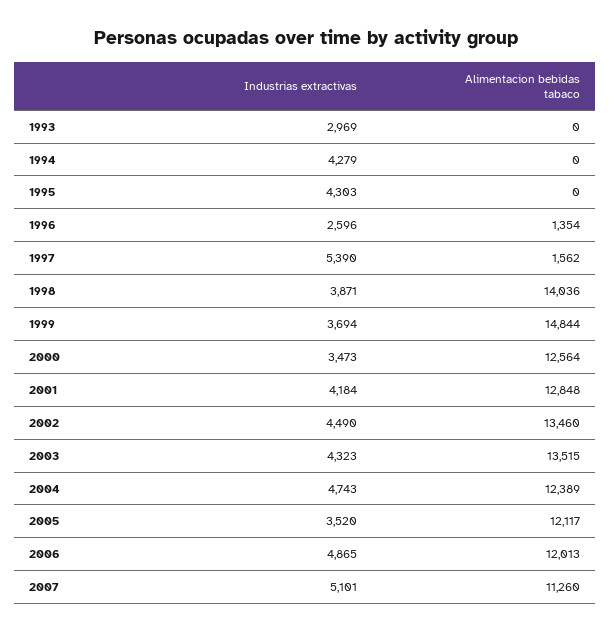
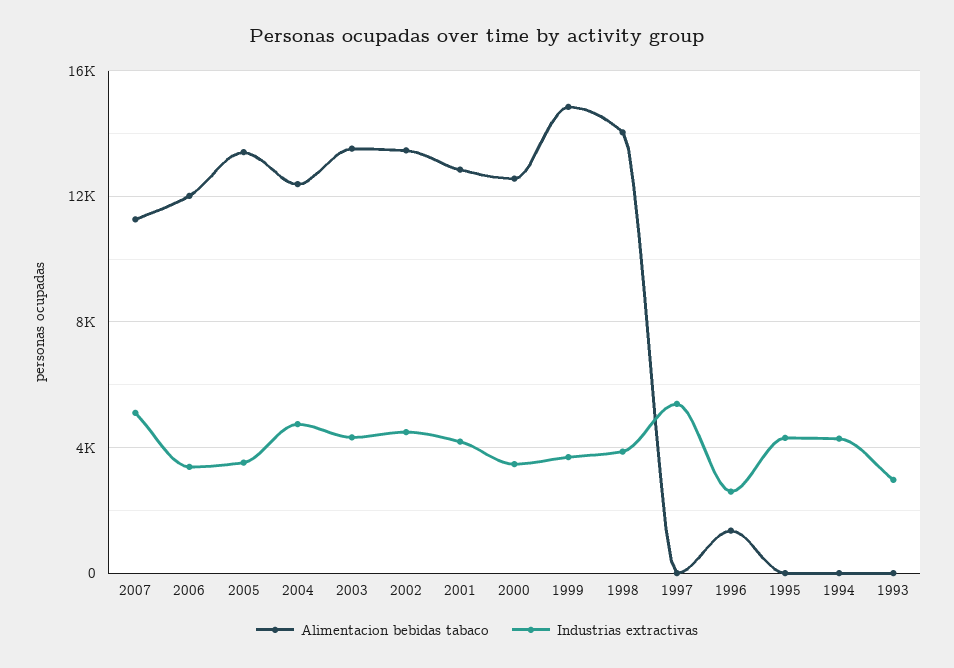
  {
    "Industrias extractivas": {
      "1993": 2969,
      "1994": 4279,
      "1995": 4303,
      "1996": 2596,
      "1997": 5390,
      "1998": 3871,
      "1999": 3694,
      "2000": 3473,
      "2001": 4184,
      "2002": 4490,
      "2003": 4323,
      "2004": 4743,
      "2005": 3520,
-     "2006": 4865,
+     "2006": 3500,
      "2007": 5101
    },
    "Alimentacion bebidas tabaco": {
      "1993": 0,
      "1994": 0,
      "1995": 0,
      "1996": 1354,
-     "1997": 1562,
+     "1997": 0,
      "1998": 14036,
      "1999": 14844,
      "2000": 12564,
      "2001": 12848,
      "2002": 13460,
      "2003": 13515,
      "2004": 12389,
-     "2005": 12117,
+     "2005": 13500,
      "2006": 12013,
      "2007": 11260
    }
  }

